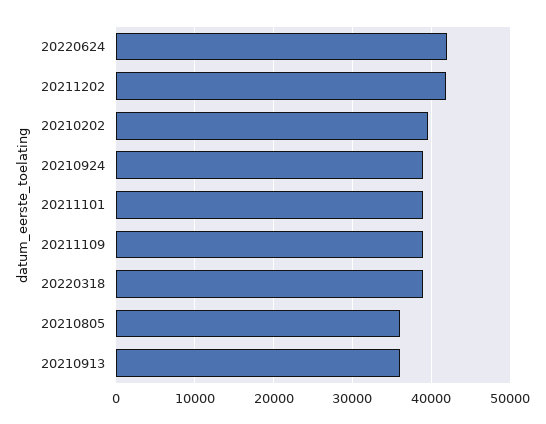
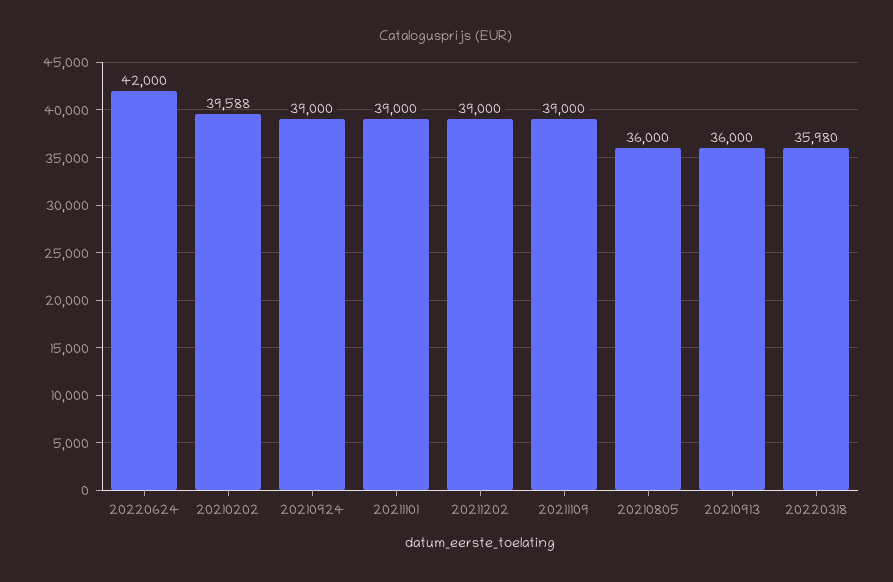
  {
    "20220624": 42000,
-   "20211202": 42000,
+   "20211202": 39000,
    "20210202": 39588,
    "20210924": 39000,
    "20211101": 39000,
    "20211109": 39000,
-   "20220318": 39000,
+   "20220318": 35980,
    "20210805": 36000,
    "20210913": 36000
  }

